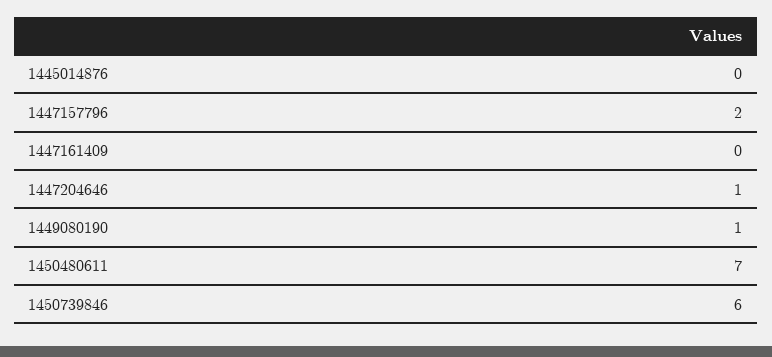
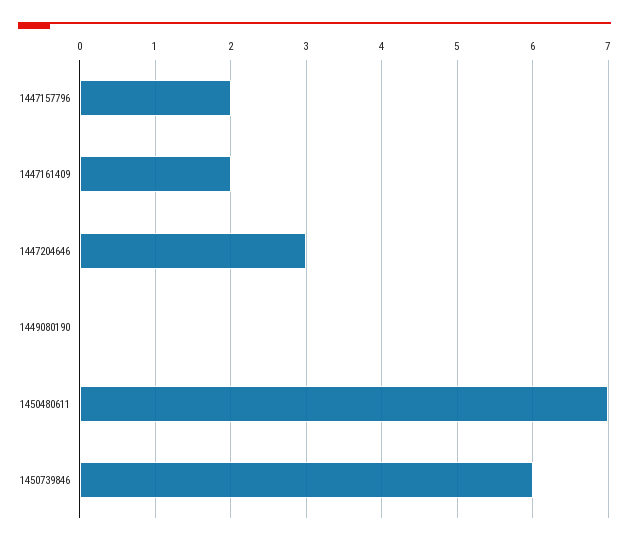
  {
-   "1445014876": 0,
    "1447157796": 2,
-   "1447161409": 0,
+   "1447161409": 2,
-   "1447204646": 1,
+   "1447204646": 3,
-   "1449080190": 1,
+   "1449080190": 0,
    "1450480611": 7,
    "1450739846": 6
  }

